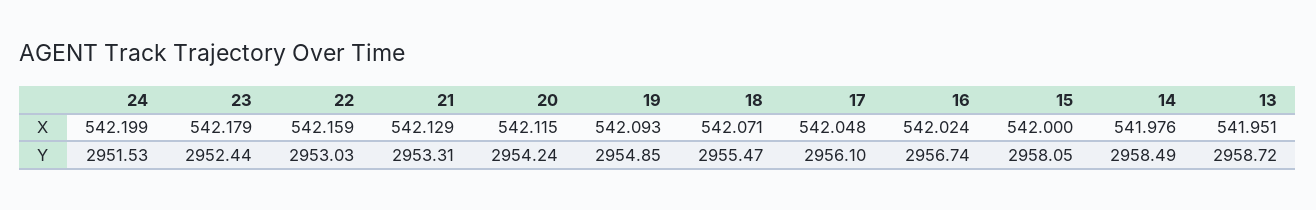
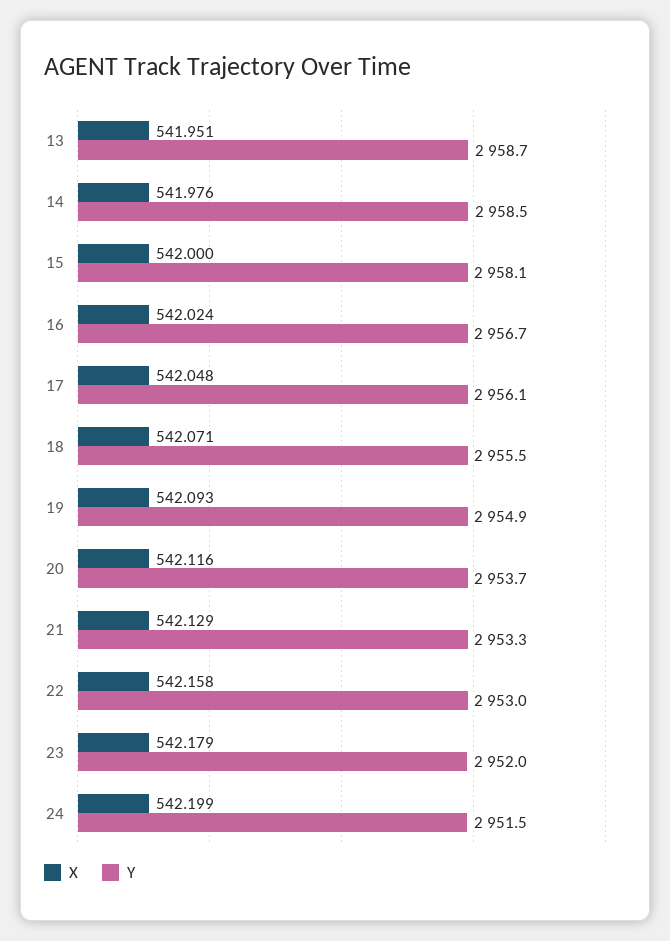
  {
    "X": {
      "24": 542.199,
      "23": 542.179,
-     "22": 542.159,
+     "22": 542.158,
      "21": 542.129,
-     "20": 542.115,
+     "20": 542.116,
      "19": 542.093,
      "18": 542.071,
      "17": 542.048,
      "16": 542.024,
      "15": 542,
      "14": 541.976,
      "13": 541.951
    },
    "Y": {
      "24": 2951.53,
-     "23": 2952.44,
+     "23": 2952,
      "22": 2953.03,
      "21": 2953.31,
-     "20": 2954.24,
+     "20": 2953.7,
      "19": 2954.85,
      "18": 2955.47,
      "17": 2956.1,
      "16": 2956.74,
      "15": 2958.05,
      "14": 2958.49,
      "13": 2958.72
    }
  }

